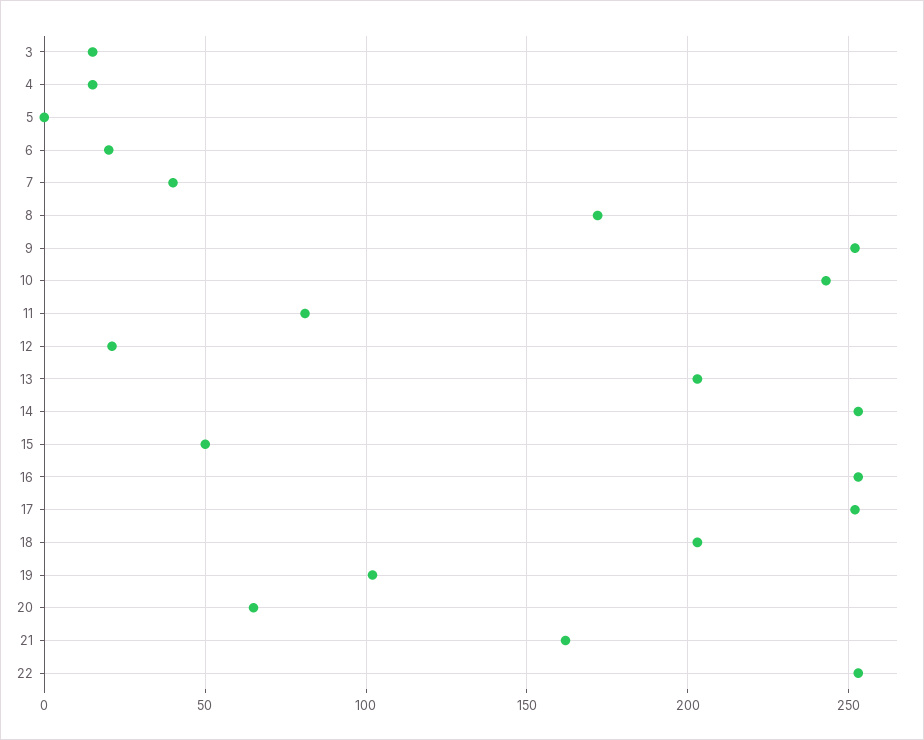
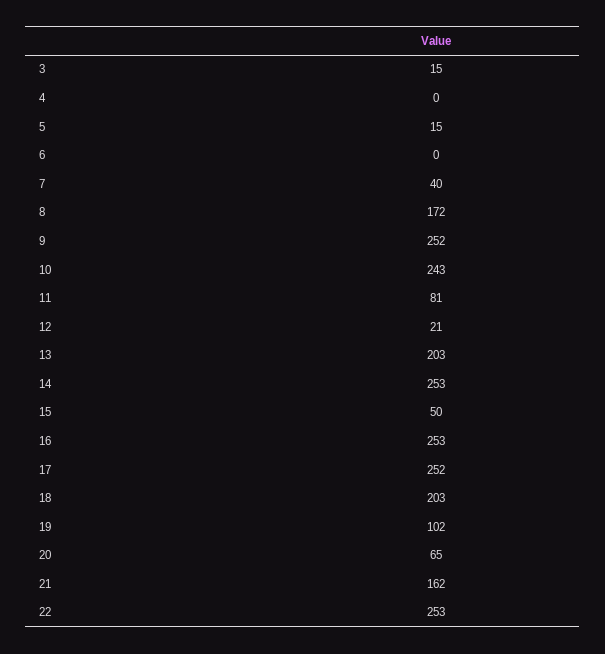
  {
    "3": 15,
-   "4": 15,
+   "4": 0,
-   "5": 0,
+   "5": 15,
-   "6": 20,
+   "6": 0,
    "7": 40,
    "8": 172,
    "9": 252,
    "10": 243,
    "11": 81,
    "12": 21,
    "13": 203,
    "14": 253,
    "15": 50,
    "16": 253,
    "17": 252,
    "18": 203,
    "19": 102,
    "20": 65,
    "21": 162,
    "22": 253
  }

